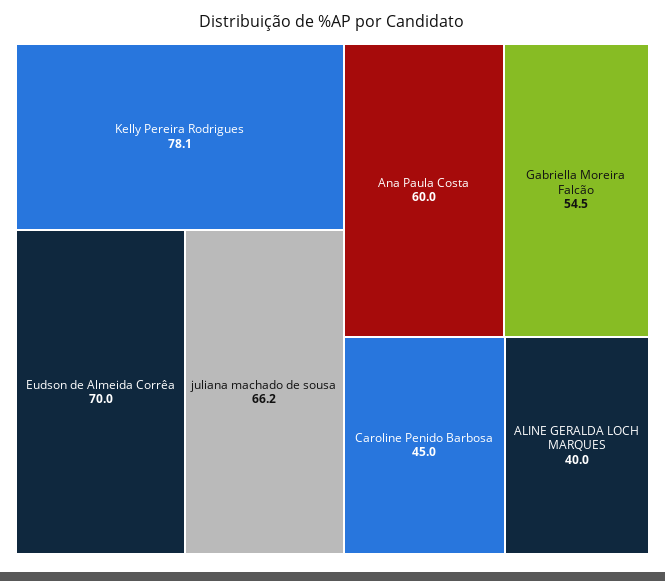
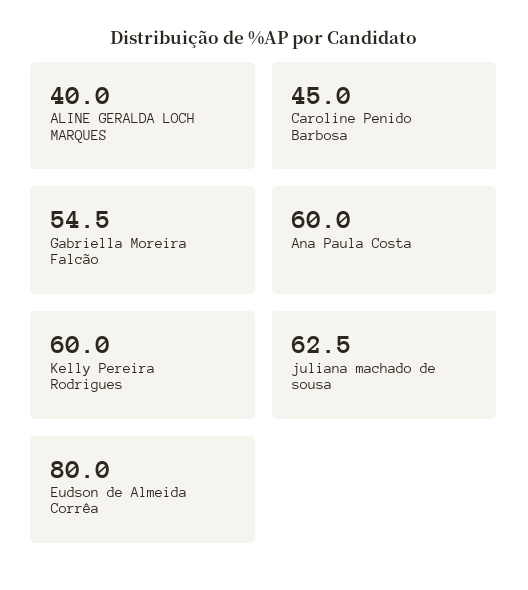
  {
-   "Kelly Pereira Rodrigues": 78.1,
+   "Kelly Pereira Rodrigues": 60,
-   "Eudson de Almeida Corrêa": 70,
+   "Eudson de Almeida Corrêa": 80,
-   "juliana machado de sousa": 66.2,
+   "juliana machado de sousa": 62.5,
    "Ana Paula Costa": 60,
    "Gabriella Moreira Falcão": 54.5,
    "Caroline Penido Barbosa": 45,
    "ALINE GERALDA LOCH MARQUES": 40
  }

